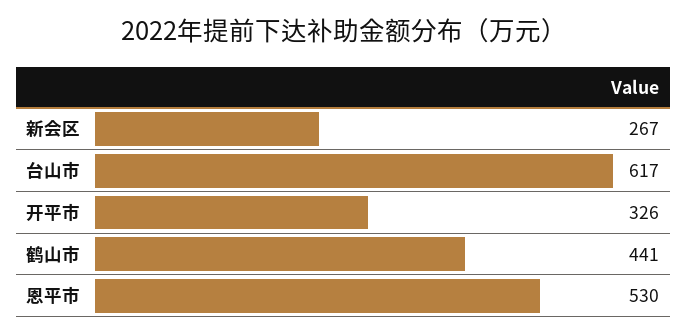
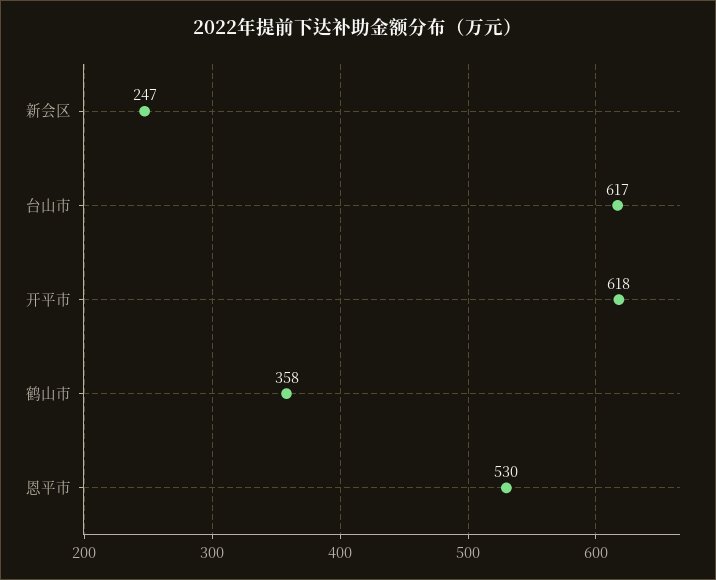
  {
-   "新会区": 267,
+   "新会区": 247,
    "台山市": 617,
-   "开平市": 326,
+   "开平市": 618,
-   "鹤山市": 441,
+   "鹤山市": 358,
    "恩平市": 530
  }

